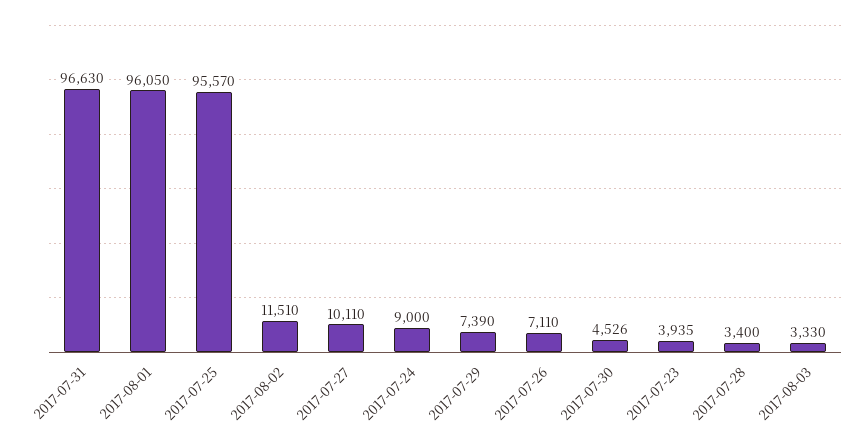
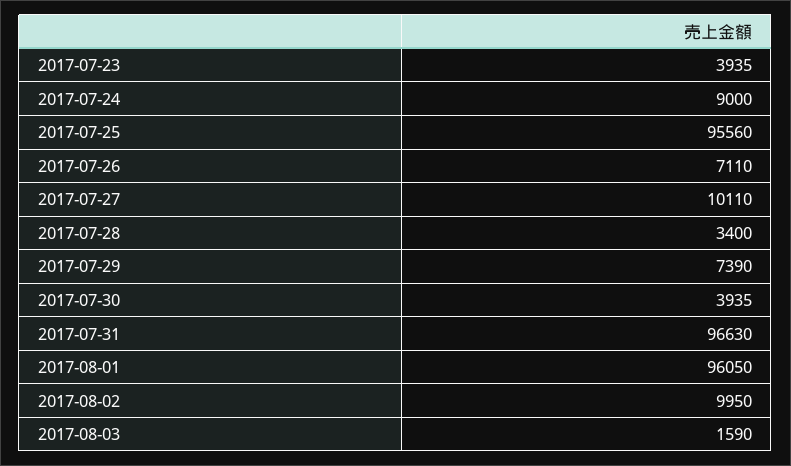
  {
    "2017-07-31": 96630,
    "2017-08-01": 96050,
-   "2017-07-25": 95570,
+   "2017-07-25": 95560,
-   "2017-08-02": 11510,
+   "2017-08-02": 9950,
    "2017-07-27": 10110,
    "2017-07-24": 9000,
    "2017-07-29": 7390,
    "2017-07-26": 7110,
-   "2017-07-30": 4526,
+   "2017-07-30": 3935,
    "2017-07-23": 3935,
    "2017-07-28": 3400,
-   "2017-08-03": 3330
+   "2017-08-03": 1590
  }

